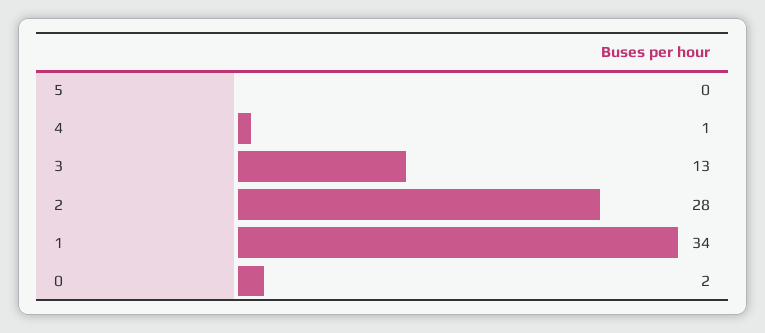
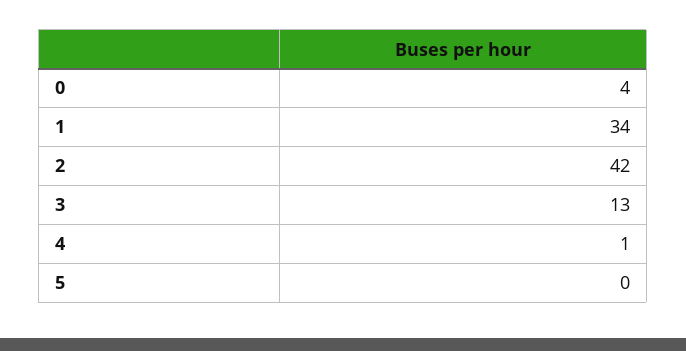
  {
    "5": 0,
    "4": 1,
    "3": 13,
-   "2": 28,
+   "2": 42,
    "1": 34,
-   "0": 2
+   "0": 4
  }

